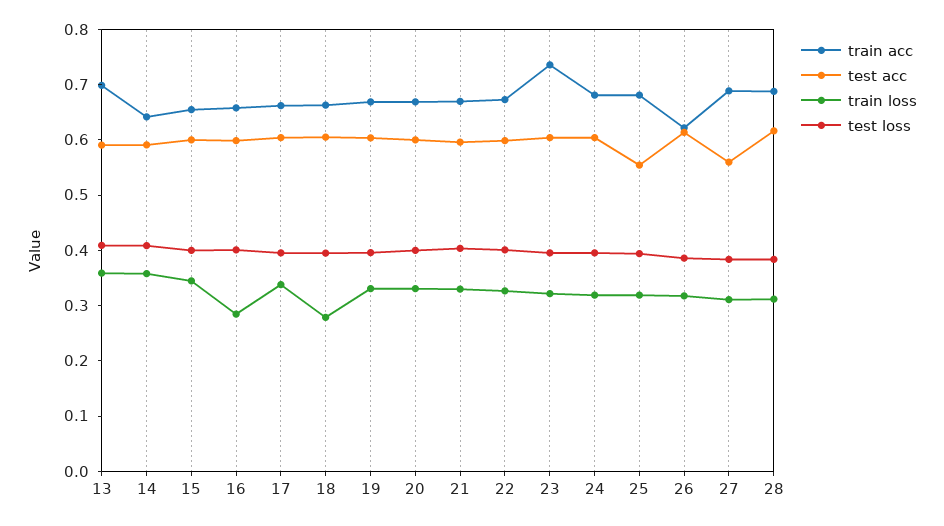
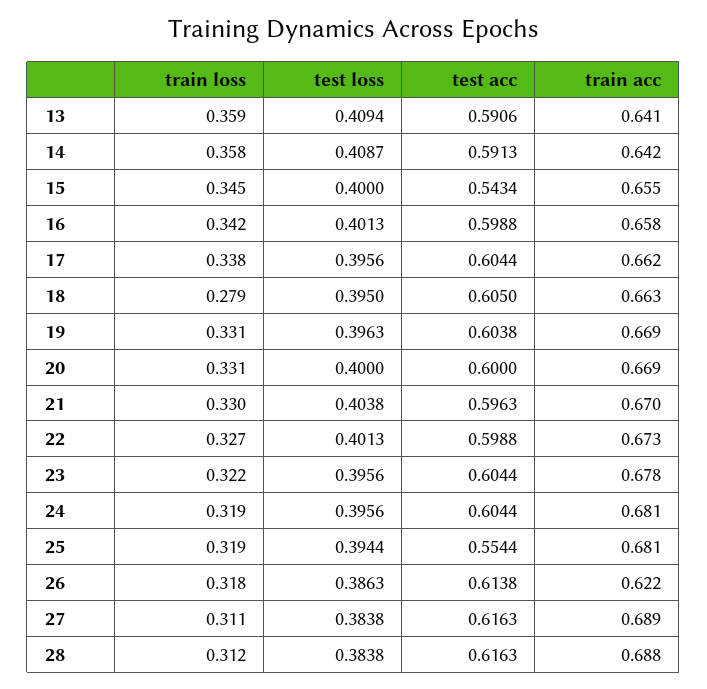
  {
    "train acc": {
-     "13": 0.7,
+     "13": 0.641,
      "14": 0.642,
      "15": 0.655,
      "16": 0.658,
      "17": 0.662,
      "18": 0.663,
      "19": 0.669,
      "20": 0.669,
      "21": 0.67,
      "22": 0.673,
-     "23": 0.74,
+     "23": 0.678,
      "24": 0.681,
      "25": 0.681,
      "26": 0.622,
      "27": 0.689,
      "28": 0.688
    },
    "test acc": {
      "13": 0.5906,
      "14": 0.5913,
-     "15": 0.6,
+     "15": 0.5434,
      "16": 0.5988,
      "17": 0.6044,
      "18": 0.605,
      "19": 0.6038,
      "20": 0.6,
      "21": 0.5963,
      "22": 0.5988,
      "23": 0.6044,
      "24": 0.6044,
      "25": 0.5544,
      "26": 0.6138,
-     "27": 0.56,
+     "27": 0.6163,
      "28": 0.6163
    },
    "train loss": {
      "13": 0.359,
      "14": 0.358,
      "15": 0.345,
-     "16": 0.28,
+     "16": 0.342,
      "17": 0.338,
      "18": 0.279,
      "19": 0.331,
      "20": 0.331,
      "21": 0.33,
      "22": 0.327,
      "23": 0.322,
      "24": 0.319,
      "25": 0.319,
      "26": 0.318,
      "27": 0.311,
      "28": 0.312
    },
    "test loss": {
      "13": 0.4094,
      "14": 0.4087,
      "15": 0.4,
      "16": 0.4013,
      "17": 0.3956,
      "18": 0.395,
      "19": 0.3963,
      "20": 0.4,
      "21": 0.4038,
      "22": 0.4013,
      "23": 0.3956,
      "24": 0.3956,
      "25": 0.3944,
      "26": 0.3863,
      "27": 0.3838,
      "28": 0.3838
    }
  }

